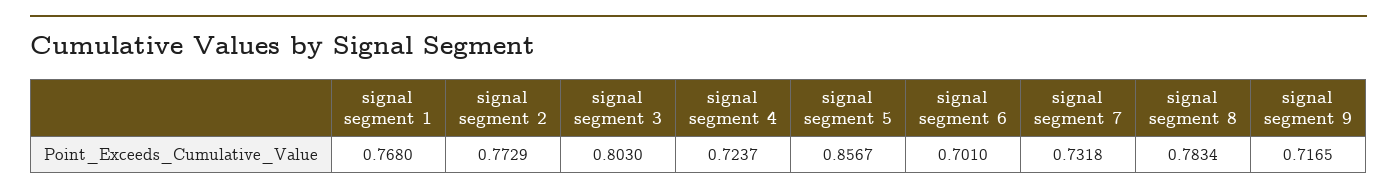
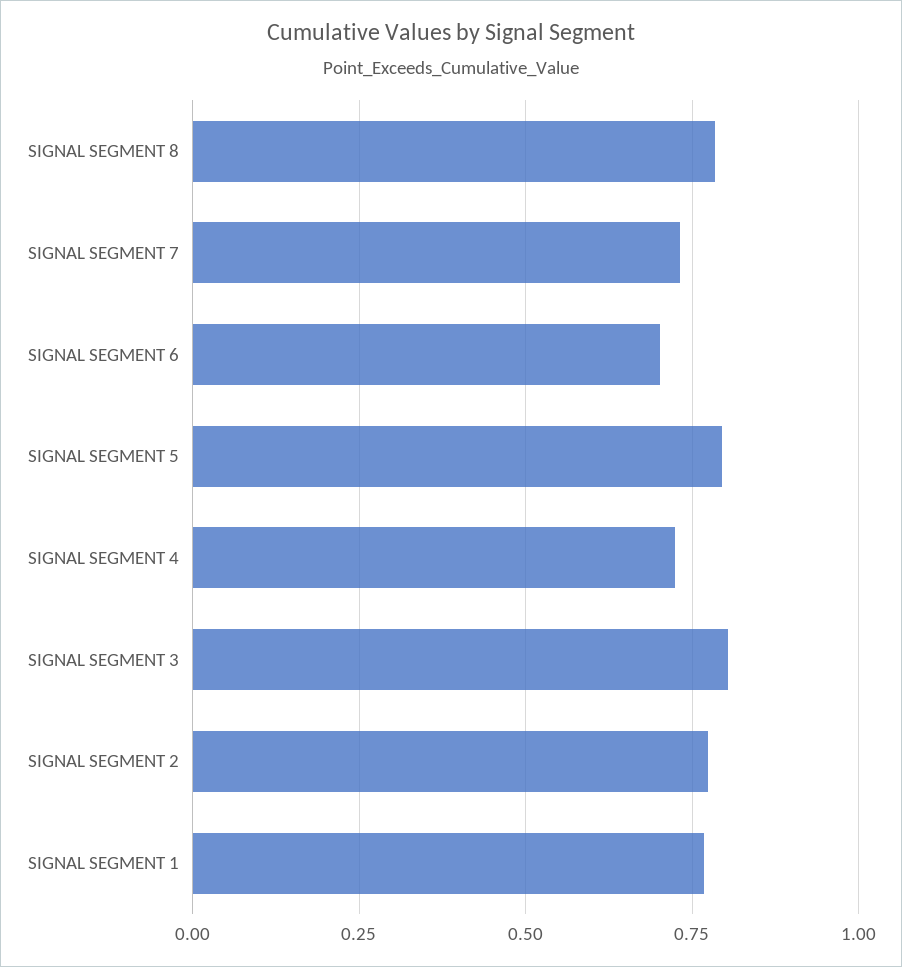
  {
    "signal segment 1": 0.768,
    "signal segment 2": 0.7729,
    "signal segment 3": 0.803,
    "signal segment 4": 0.7237,
-   "signal segment 5": 0.8567,
+   "signal segment 5": 0.8,
    "signal segment 6": 0.701,
    "signal segment 7": 0.7318,
-   "signal segment 8": 0.7834,
+   "signal segment 8": 0.7834
-   "signal segment 9": 0.7165
  }

